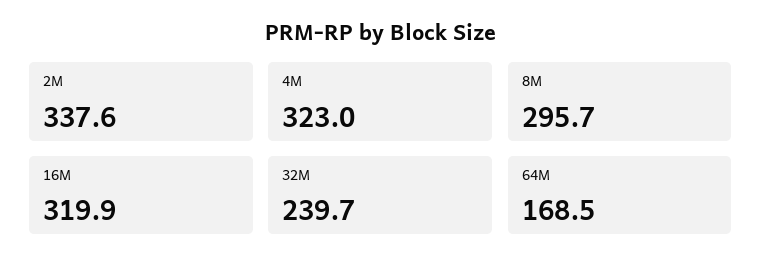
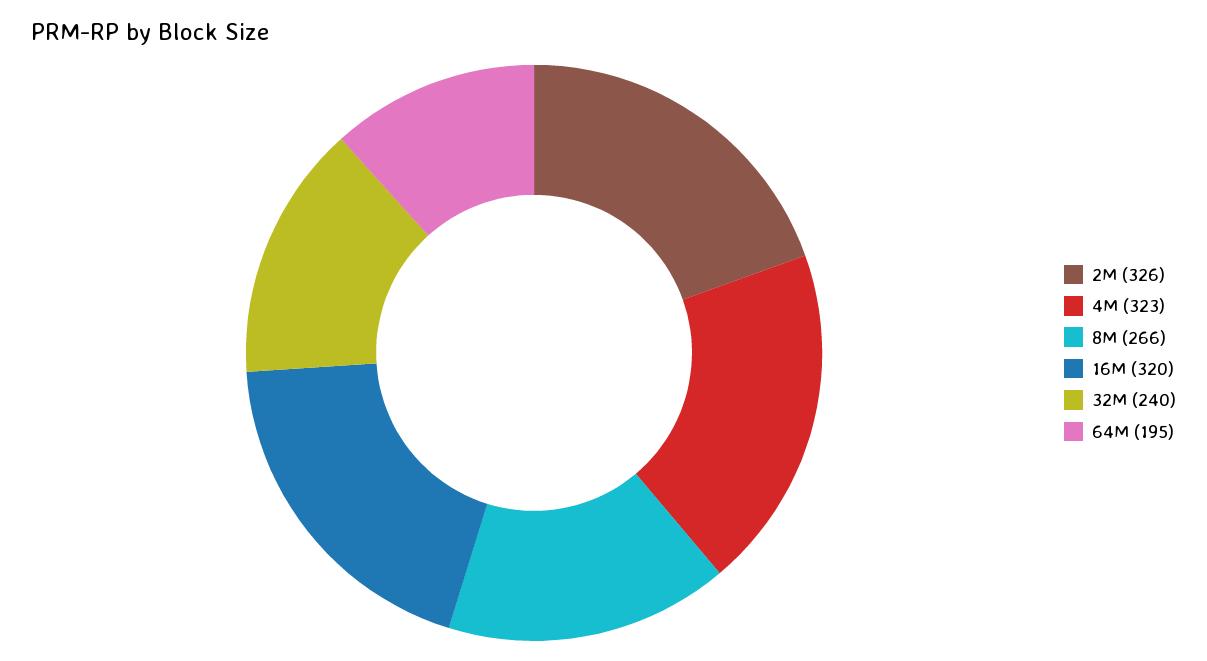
  {
-   "2M": 337.6,
+   "2M": 326,
    "4M": 323,
-   "8M": 295.7,
+   "8M": 266,
    "16M": 319.9,
    "32M": 239.7,
-   "64M": 168.5
+   "64M": 195
  }

